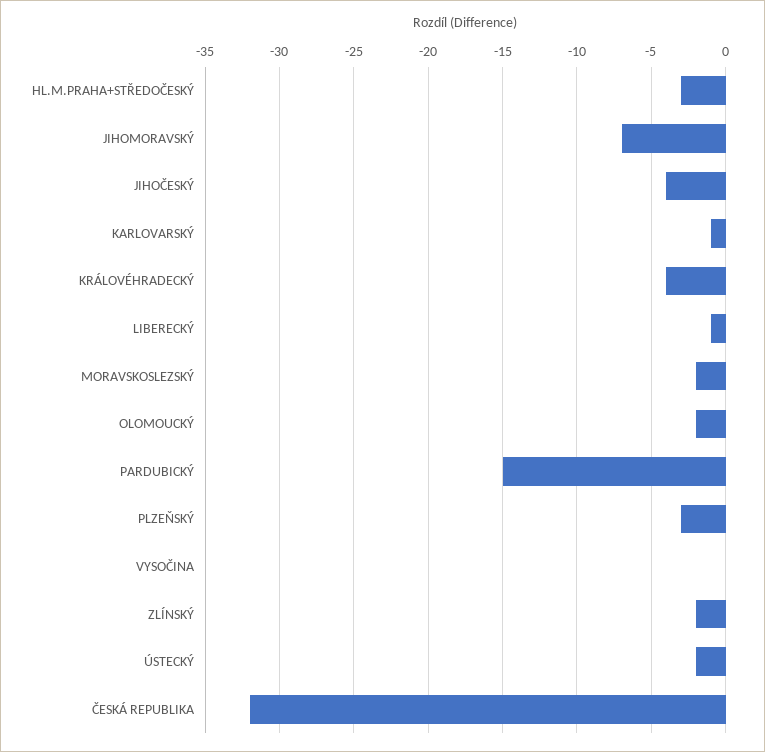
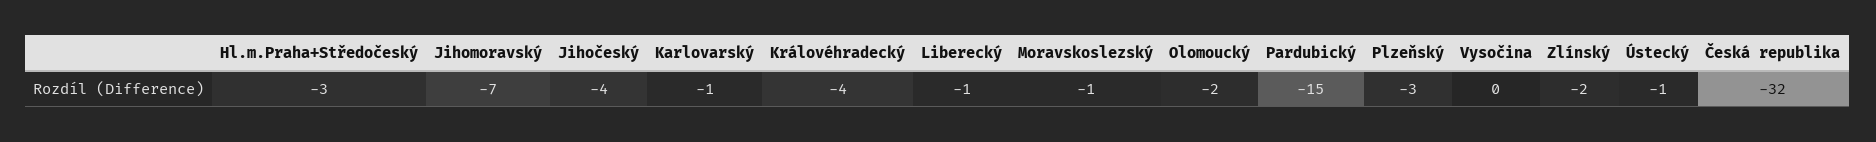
  {
    "HL.M.PRAHA+STŘEDOČESKÝ": -3,
    "JIHOMORAVSKÝ": -7,
    "JIHOČESKÝ": -4,
    "KARLOVARSKÝ": -1,
    "KRÁLOVÉHRADECKÝ": -4,
    "LIBERECKÝ": -1,
-   "MORAVSKOSLEZSKÝ": -2,
+   "MORAVSKOSLEZSKÝ": -1,
    "OLOMOUCKÝ": -2,
    "PARDUBICKÝ": -15,
    "PLZEŇSKÝ": -3,
    "VYSOČINA": 0,
    "ZLÍNSKÝ": -2,
-   "ÚSTECKÝ": -2,
+   "ÚSTECKÝ": -1,
    "ČESKÁ REPUBLIKA": -32
  }

